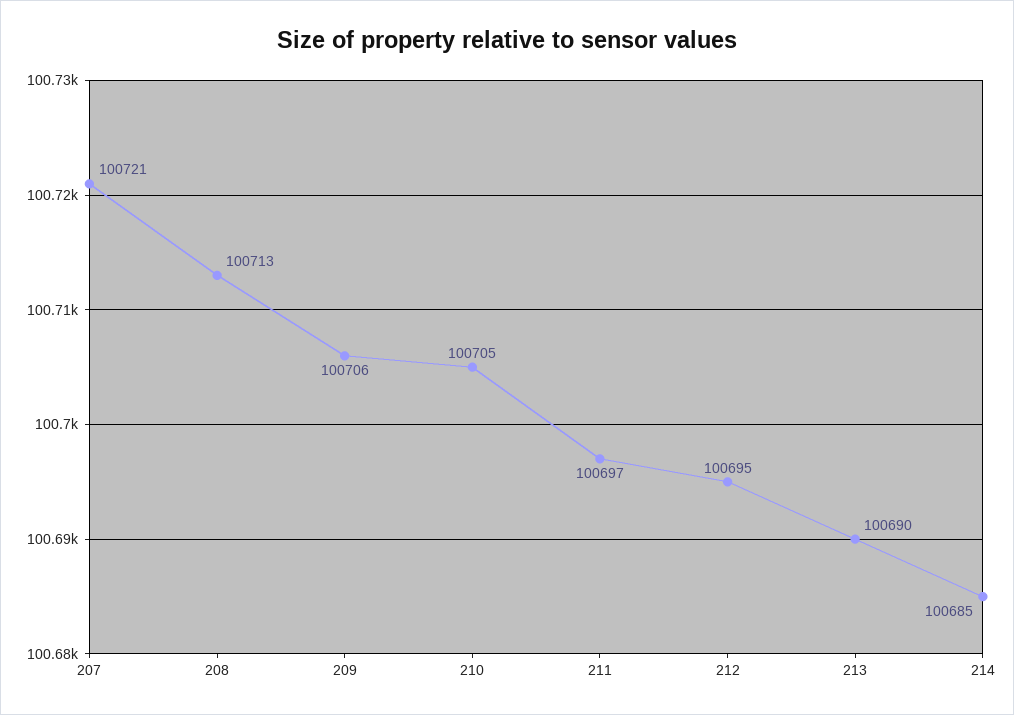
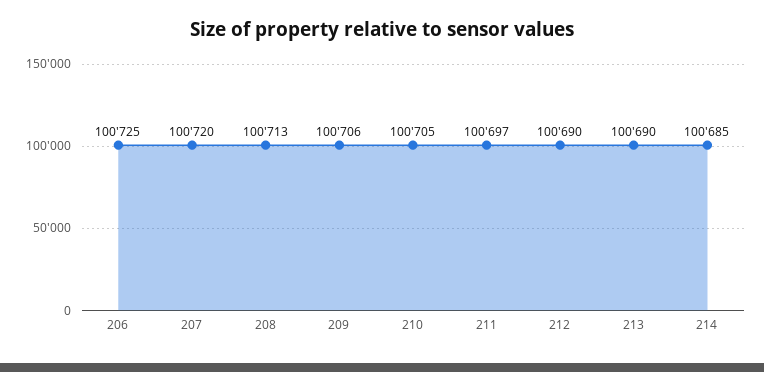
  {
-   "207": 100721,
+   "207": 100720,
    "208": 100713,
    "209": 100706,
    "210": 100705,
    "211": 100697,
-   "212": 100695,
+   "212": 100690,
    "213": 100690,
-   "214": 100685
+   "214": 100685,
+   "206": 100725
  }

